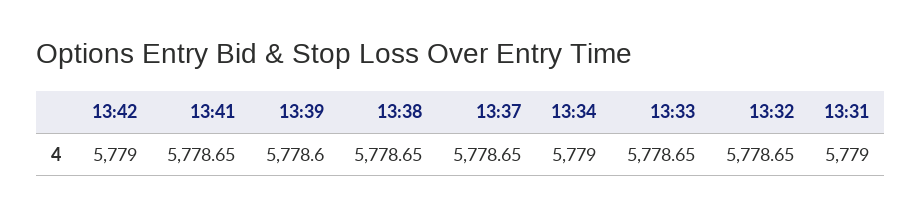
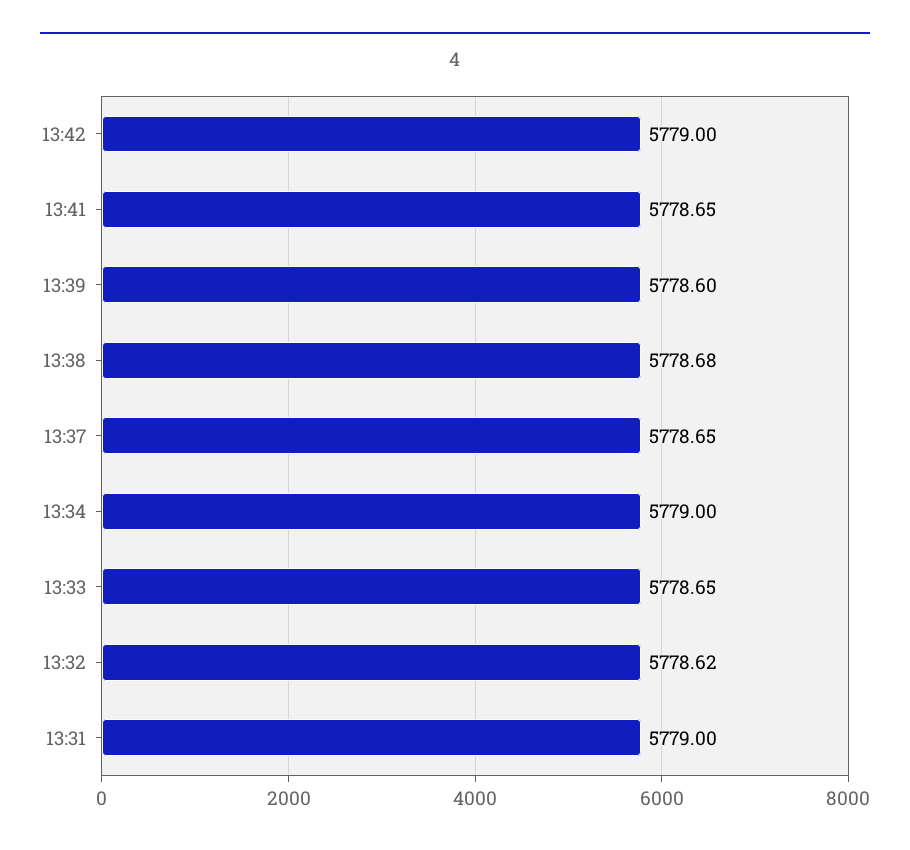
  {
    "13:42": 5779,
    "13:41": 5778.65,
    "13:39": 5778.6,
-   "13:38": 5778.65,
+   "13:38": 5778.68,
    "13:37": 5778.65,
    "13:34": 5779,
    "13:33": 5778.65,
-   "13:32": 5778.65,
+   "13:32": 5778.62,
    "13:31": 5779
  }

